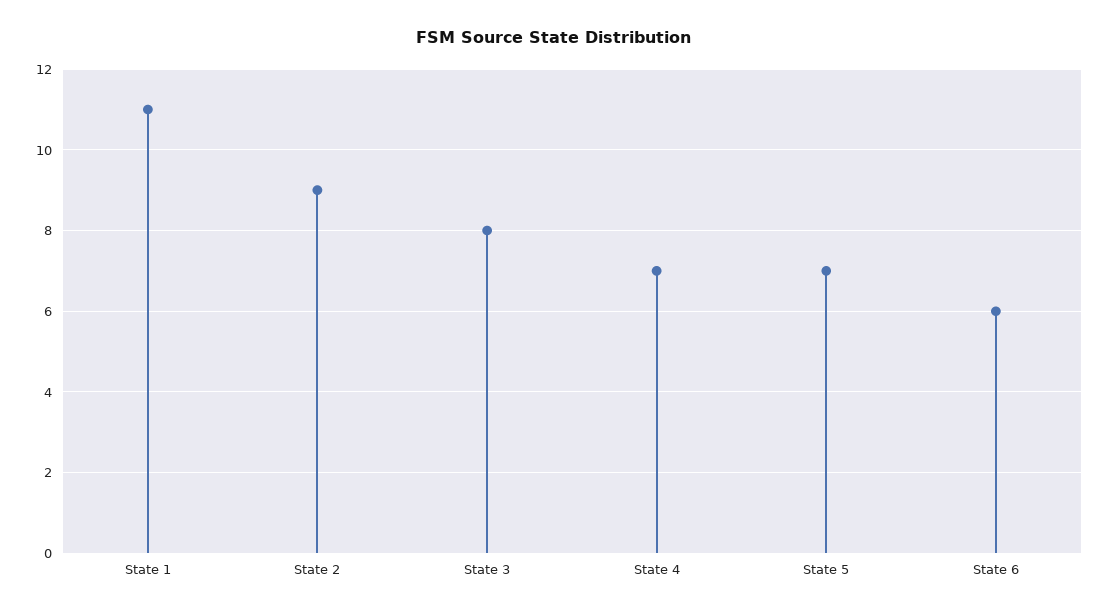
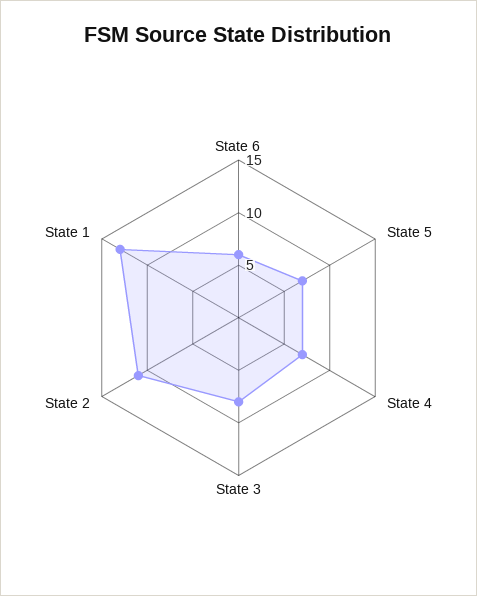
  {
-   "State 1": 11,
+   "State 1": 13,
-   "State 2": 9,
+   "State 2": 11,
    "State 3": 8,
    "State 4": 7,
    "State 5": 7,
    "State 6": 6
  }

